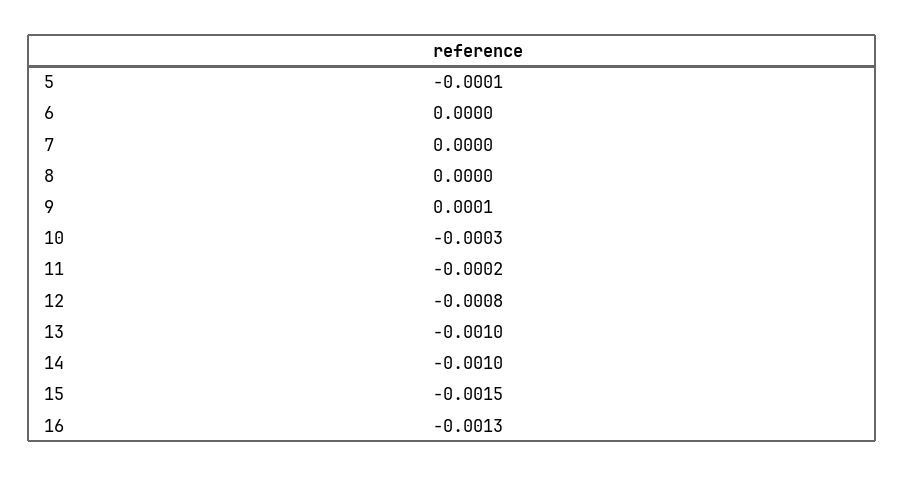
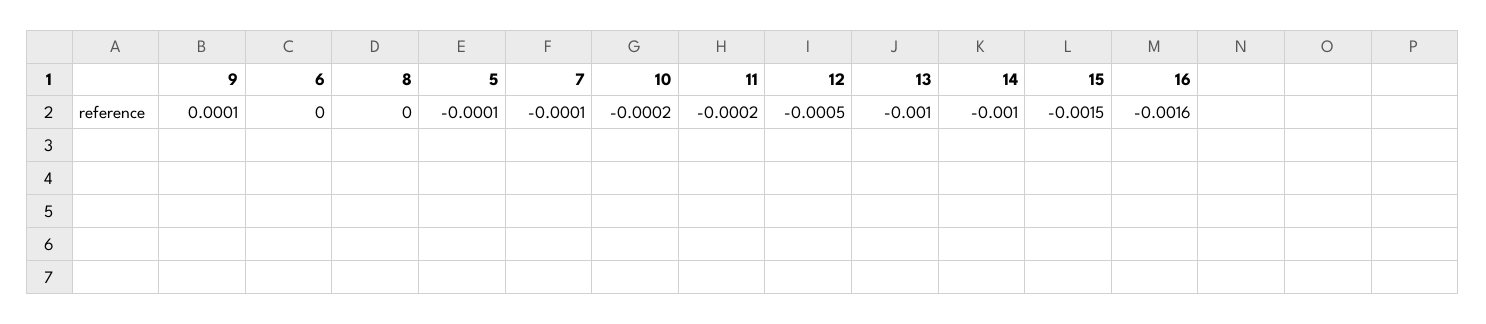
  {
    "5": -0.0001,
    "6": 0,
-   "7": 0,
+   "7": -0.0001,
    "8": 0,
    "9": 0.0001,
-   "10": -0.0003,
+   "10": -0.0002,
    "11": -0.0002,
-   "12": -0.0008,
+   "12": -0.0005,
    "13": -0.001,
    "14": -0.001,
    "15": -0.0015,
-   "16": -0.0013
+   "16": -0.0016
  }

